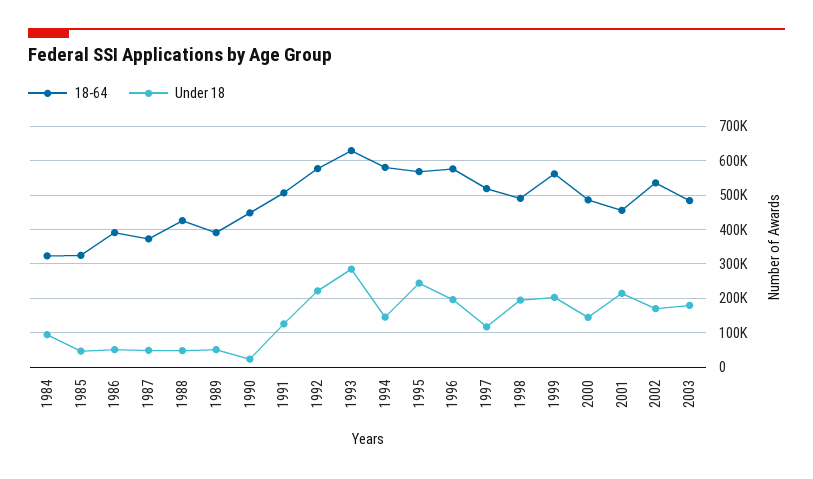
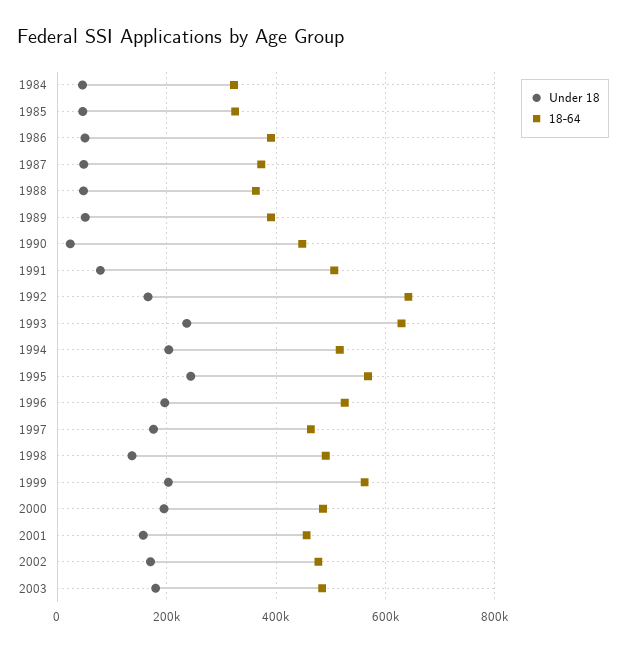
  {
    "18-64": {
      "1984": 320000,
      "1985": 320000,
      "1986": 400000,
      "1987": 380000,
-     "1988": 420000,
+     "1988": 360000,
      "1989": 400000,
      "1990": 440000,
      "1991": 500000,
-     "1992": 580000,
+     "1992": 640000,
      "1993": 620000,
-     "1994": 580000,
+     "1994": 520000,
      "1995": 560000,
-     "1996": 580000,
+     "1996": 520000,
-     "1997": 520000,
+     "1997": 460000,
      "1998": 500000,
      "1999": 560000,
      "2000": 480000,
      "2001": 460000,
-     "2002": 540000,
+     "2002": 480000,
      "2003": 480000
    },
    "Under 18": {
-     "1984": 100000,
+     "1984": 40000,
      "1985": 40000,
      "1986": 60000,
      "1987": 40000,
      "1988": 40000,
      "1989": 60000,
      "1990": 20000,
-     "1991": 120000,
+     "1991": 80000,
-     "1992": 220000,
+     "1992": 160000,
-     "1993": 280000,
+     "1993": 240000,
-     "1994": 140000,
+     "1994": 200000,
      "1995": 240000,
      "1996": 200000,
-     "1997": 120000,
+     "1997": 180000,
-     "1998": 200000,
+     "1998": 140000,
      "1999": 200000,
-     "2000": 140000,
+     "2000": 200000,
-     "2001": 220000,
+     "2001": 160000,
      "2002": 180000,
      "2003": 180000
    }
  }

